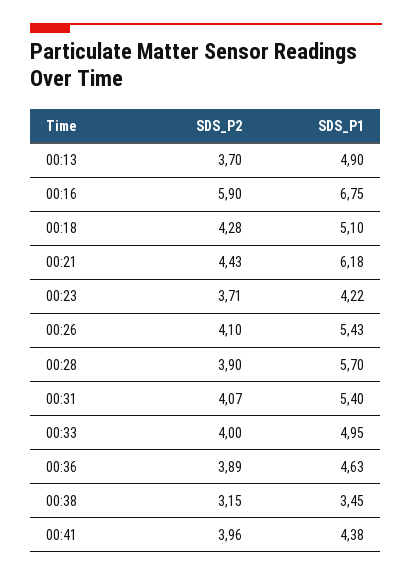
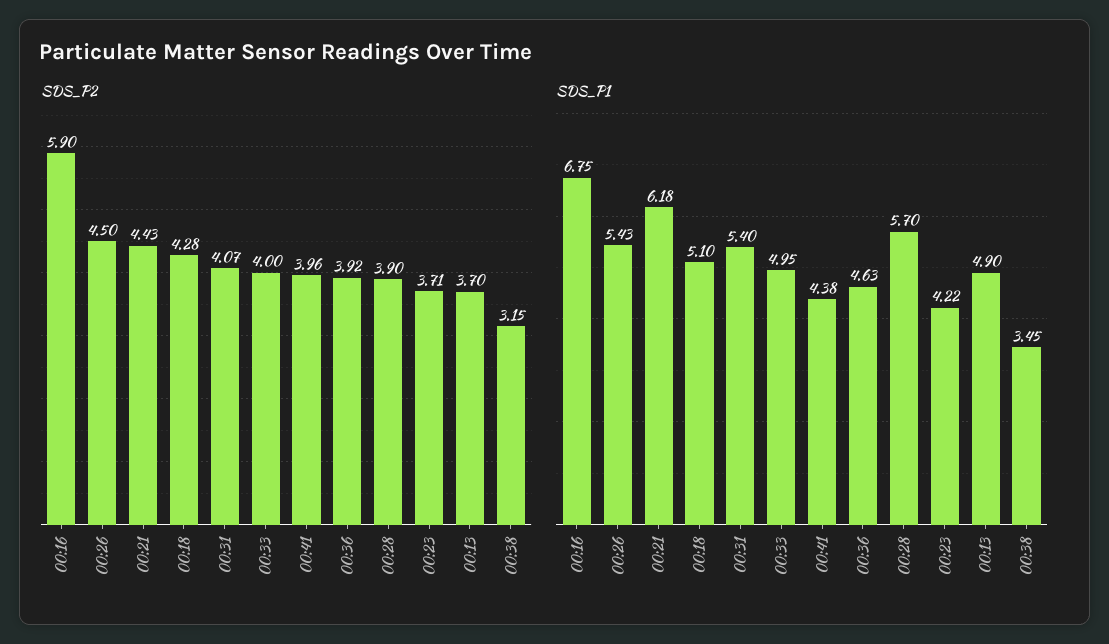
  {
    "SDS_P2": {
      "00:13": 3.7,
      "00:16": 5.9,
      "00:18": 4.28,
      "00:21": 4.43,
      "00:23": 3.71,
-     "00:26": 4.1,
+     "00:26": 4.5,
      "00:28": 3.9,
      "00:31": 4.07,
      "00:33": 4,
-     "00:36": 3.89,
+     "00:36": 3.92,
      "00:38": 3.15,
      "00:41": 3.96
    },
    "SDS_P1": {
      "00:13": 4.9,
      "00:16": 6.75,
      "00:18": 5.1,
      "00:21": 6.18,
      "00:23": 4.22,
      "00:26": 5.43,
      "00:28": 5.7,
      "00:31": 5.4,
      "00:33": 4.95,
      "00:36": 4.63,
      "00:38": 3.45,
      "00:41": 4.38
    }
  }

